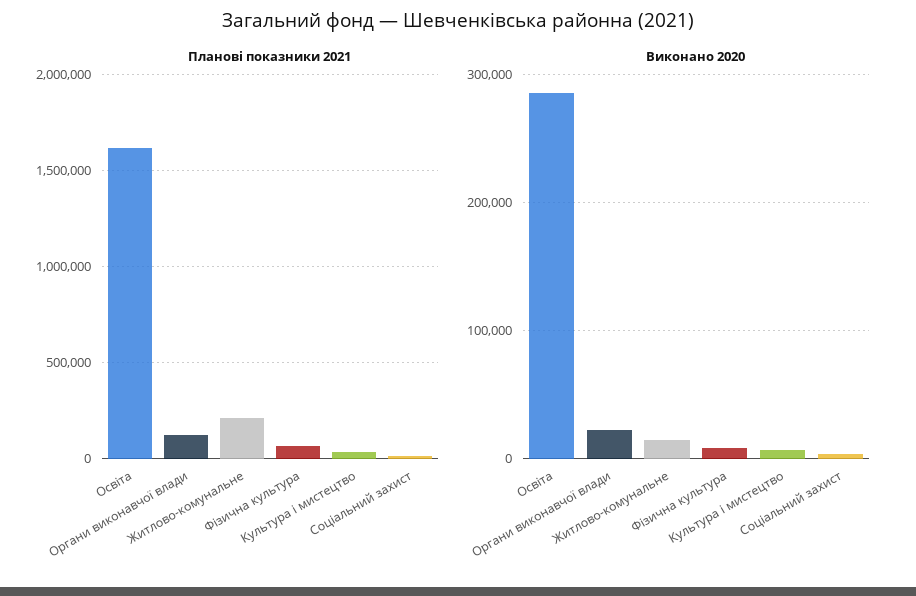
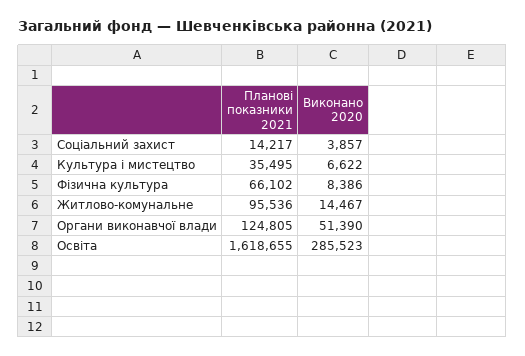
  {
    "Планові показники 2021": {
      "Освіта": 1618655,
      "Органи виконавчої влади": 124805,
-     "Житлово-комунальне": 200000,
+     "Житлово-комунальне": 95536,
      "Фізична культура": 66102,
      "Культура і мистецтво": 35495,
      "Соціальний захист": 14217
    },
    "Виконано 2020": {
      "Освіта": 285523,
-     "Органи виконавчої влади": 20000,
+     "Органи виконавчої влади": 51390,
      "Житлово-комунальне": 14467,
      "Фізична культура": 8386,
      "Культура і мистецтво": 6622,
      "Соціальний захист": 3857
    }
  }

